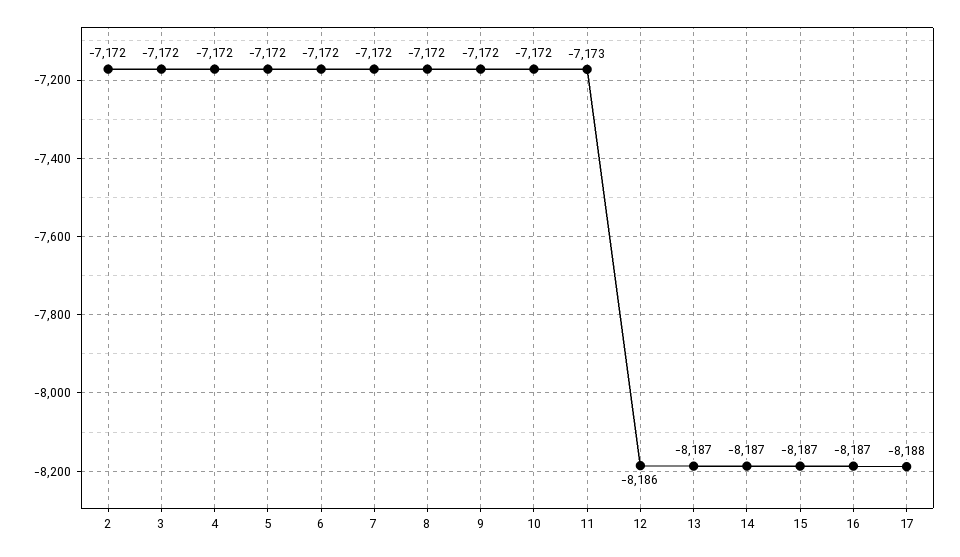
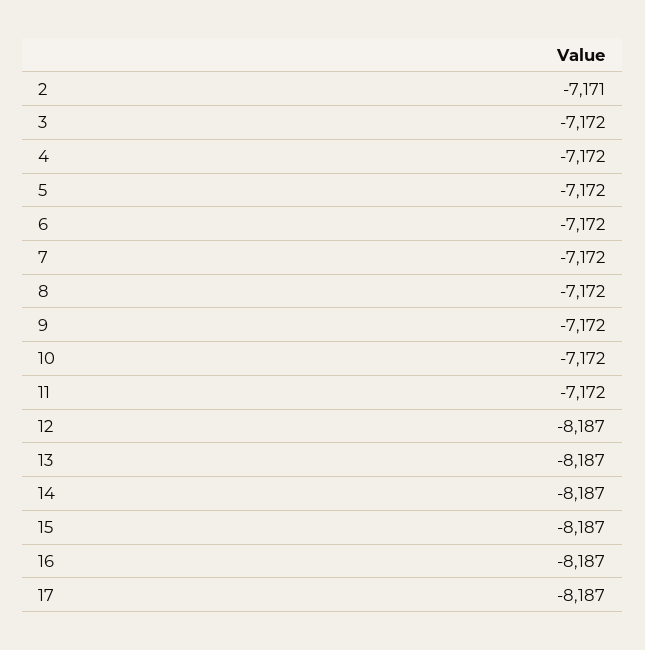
  {
-   "2": -7172,
+   "2": -7171,
    "3": -7172,
    "4": -7172,
    "5": -7172,
    "6": -7172,
    "7": -7172,
    "8": -7172,
    "9": -7172,
    "10": -7172,
-   "11": -7173,
+   "11": -7172,
-   "12": -8186,
+   "12": -8187,
    "13": -8187,
    "14": -8187,
    "15": -8187,
    "16": -8187,
-   "17": -8188
+   "17": -8187
  }

